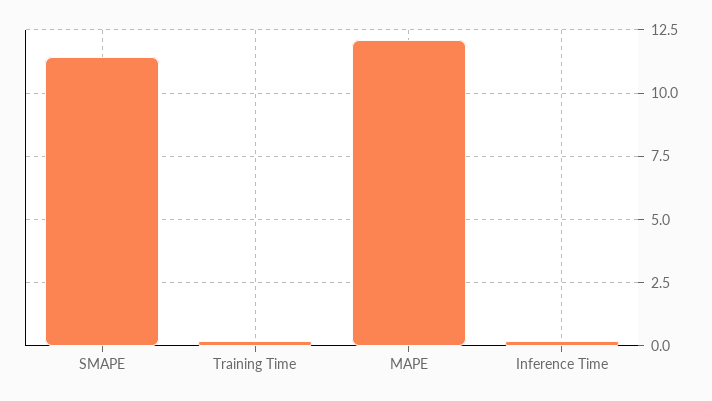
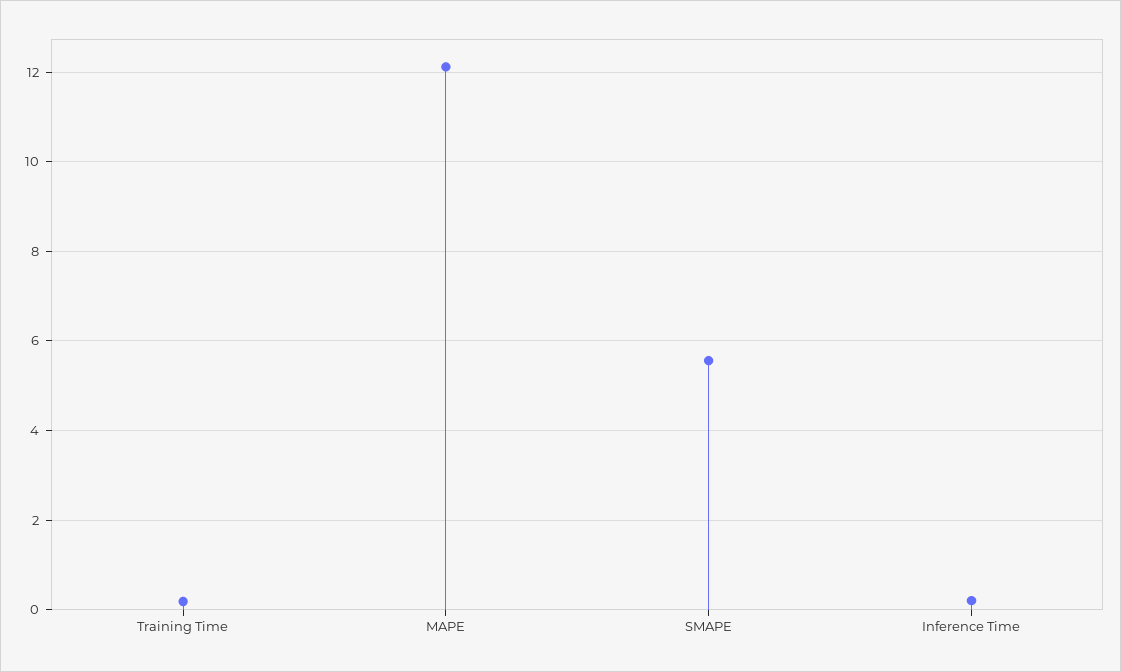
  {
-   "SMAPE": 11.5,
+   "SMAPE": 5.6,
    "Training Time": 0.2,
    "MAPE": 12.2,
    "Inference Time": 0.2
  }

